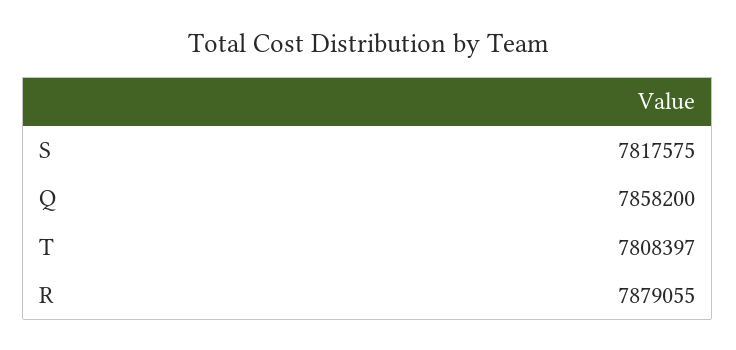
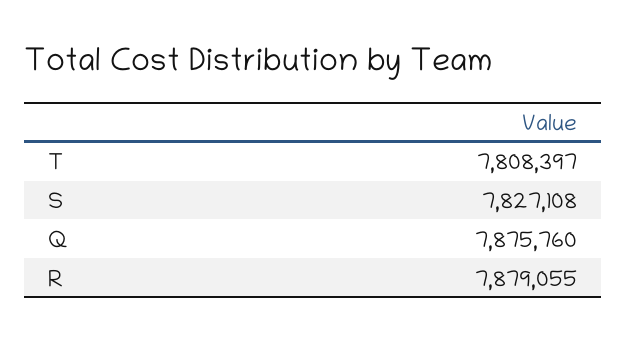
  {
-   "S": 7817575,
+   "S": 7827108,
-   "Q": 7858200,
+   "Q": 7875760,
    "T": 7808397,
    "R": 7879055
  }

